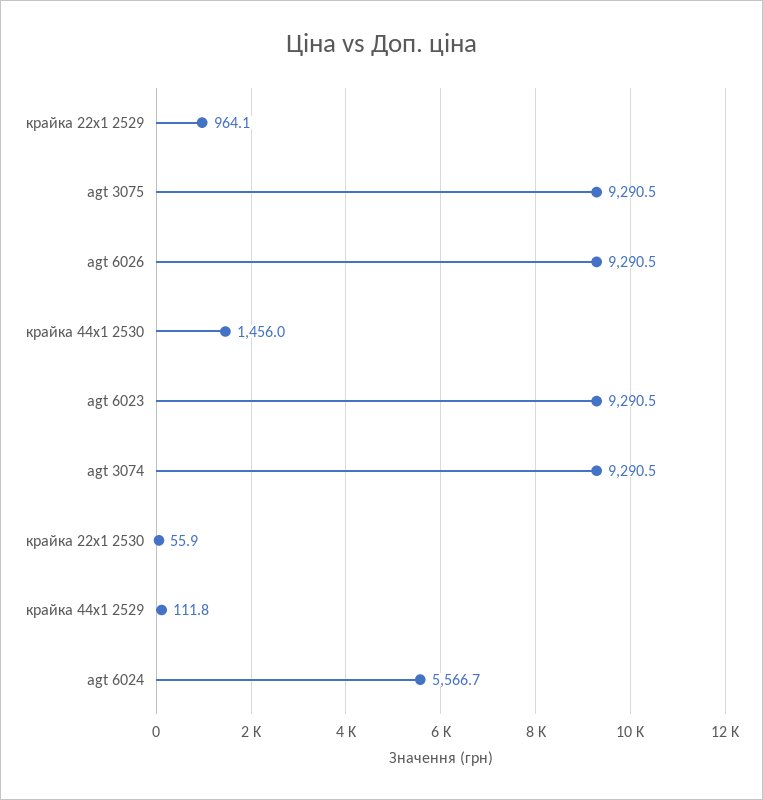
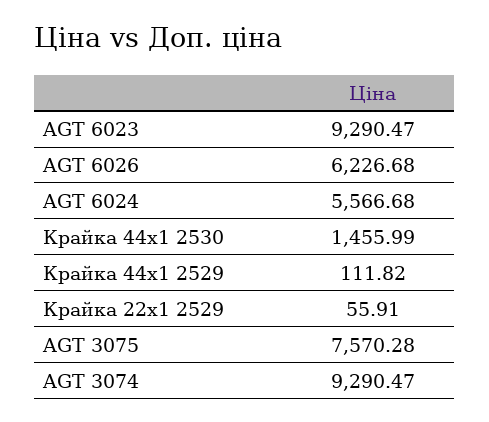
  {
-   "крайка 22x1 2529": 964.1,
+   "крайка 22x1 2529": 55.91,
-   "agt 3075": 9290.5,
+   "agt 3075": 7570.28,
-   "agt 6026": 9290.5,
+   "agt 6026": 6226.68,
    "крайка 44x1 2530": 1455.99,
    "agt 6023": 9290.47,
    "agt 3074": 9290.47,
-   "крайка 22x1 2530": 55.9,
    "крайка 44x1 2529": 111.82,
    "agt 6024": 5566.68
  }

